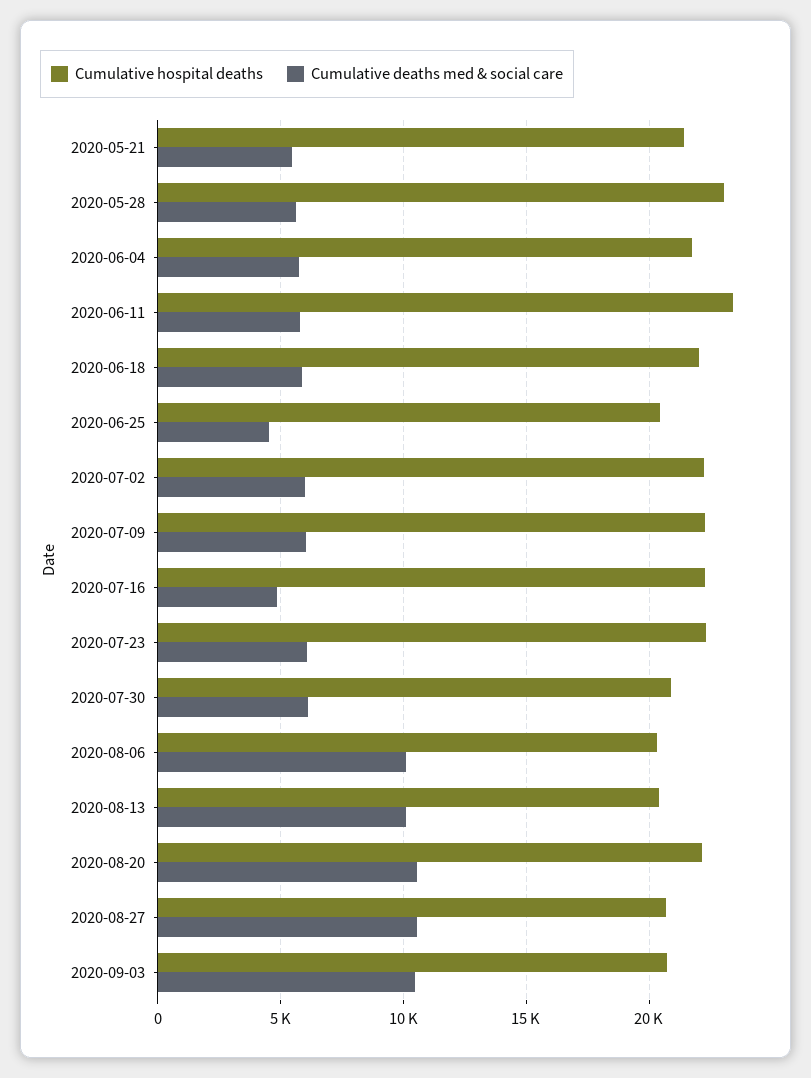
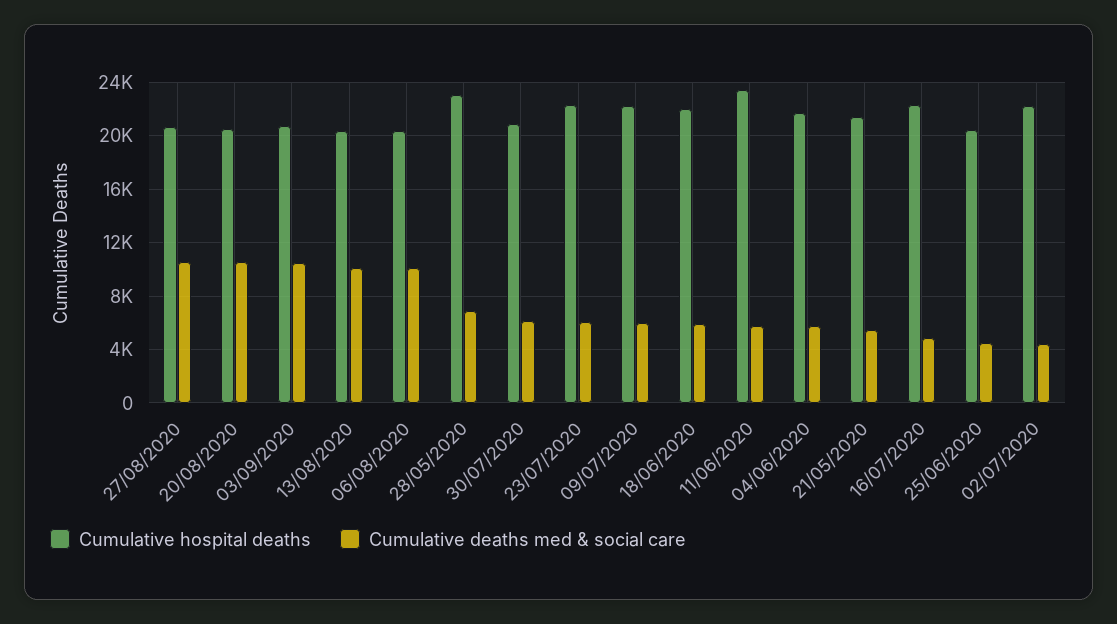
  {
    "Cumulative hospital deaths": {
      "2020-05-21": 21500,
      "2020-05-28": 23000,
      "2020-06-04": 21500,
      "2020-06-11": 23500,
      "2020-06-18": 22000,
      "2020-06-25": 20500,
      "2020-07-02": 22000,
      "2020-07-09": 22500,
      "2020-07-16": 22500,
      "2020-07-23": 22500,
      "2020-07-30": 21000,
      "2020-08-06": 20500,
      "2020-08-13": 20500,
-     "2020-08-20": 22000,
+     "2020-08-20": 20500,
      "2020-08-27": 20500,
      "2020-09-03": 20500
    },
    "Cumulative deaths med & social care": {
      "2020-05-21": 5500,
-     "2020-05-28": 5500,
+     "2020-05-28": 7000,
      "2020-06-04": 5500,
      "2020-06-11": 6000,
      "2020-06-18": 6000,
      "2020-06-25": 4500,
-     "2020-07-02": 6000,
+     "2020-07-02": 4500,
      "2020-07-09": 6000,
      "2020-07-16": 5000,
      "2020-07-23": 6000,
      "2020-07-30": 6000,
      "2020-08-06": 10000,
      "2020-08-13": 10000,
      "2020-08-20": 10500,
      "2020-08-27": 10500,
      "2020-09-03": 10500
    }
  }

